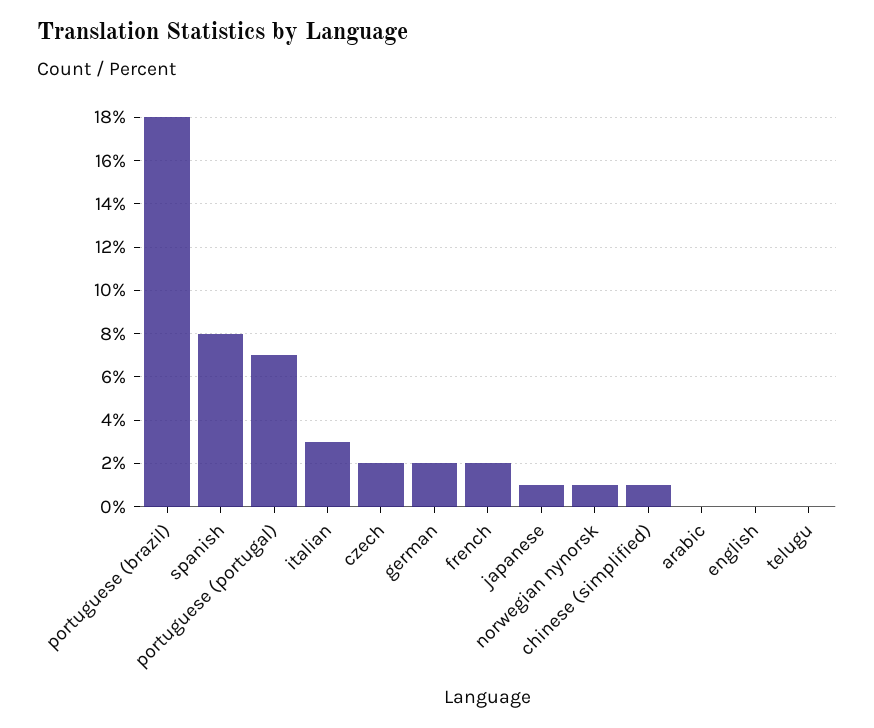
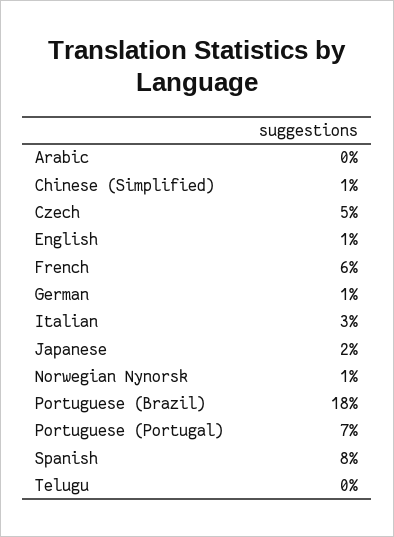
  {
    "portuguese (brazil)": 18,
    "spanish": 8,
    "portuguese (portugal)": 7,
    "italian": 3,
-   "czech": 2,
+   "czech": 5,
-   "german": 2,
+   "german": 1,
-   "french": 2,
+   "french": 6,
-   "japanese": 1,
+   "japanese": 2,
    "norwegian nynorsk": 1,
    "chinese (simplified)": 1,
    "arabic": 0,
-   "english": 0,
+   "english": 1,
    "telugu": 0
  }

